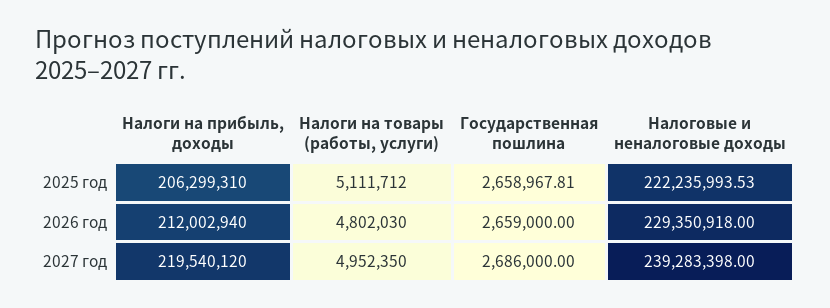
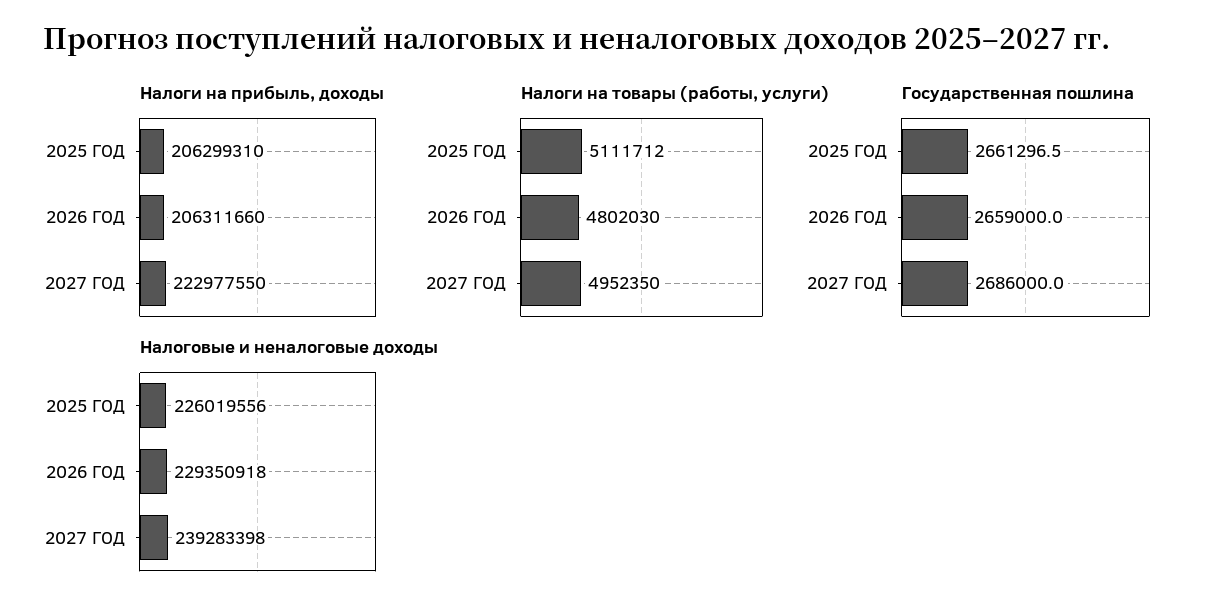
  {
    "Налоги на прибыль, доходы": {
      "2025 год": 206299310,
-     "2026 год": 212002940,
+     "2026 год": 206311660,
-     "2027 год": 219540120
+     "2027 год": 222977550
    },
    "Налоги на товары (работы, услуги)": {
      "2025 год": 5111712,
      "2026 год": 4802030,
      "2027 год": 4952350
    },
    "Государственная пошлина": {
-     "2025 год": 2658967.81,
+     "2025 год": 2661296.5,
      "2026 год": 2659000,
      "2027 год": 2686000
    },
    "Налоговые и неналоговые доходы": {
-     "2025 год": 222235993.53,
+     "2025 год": 226019556,
      "2026 год": 229350918,
      "2027 год": 239283398
    }
  }

